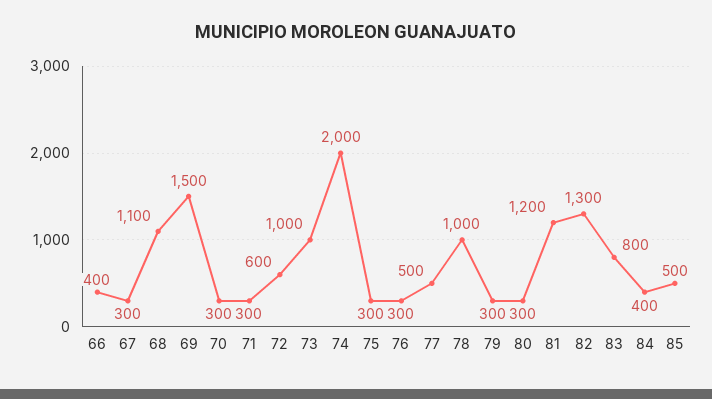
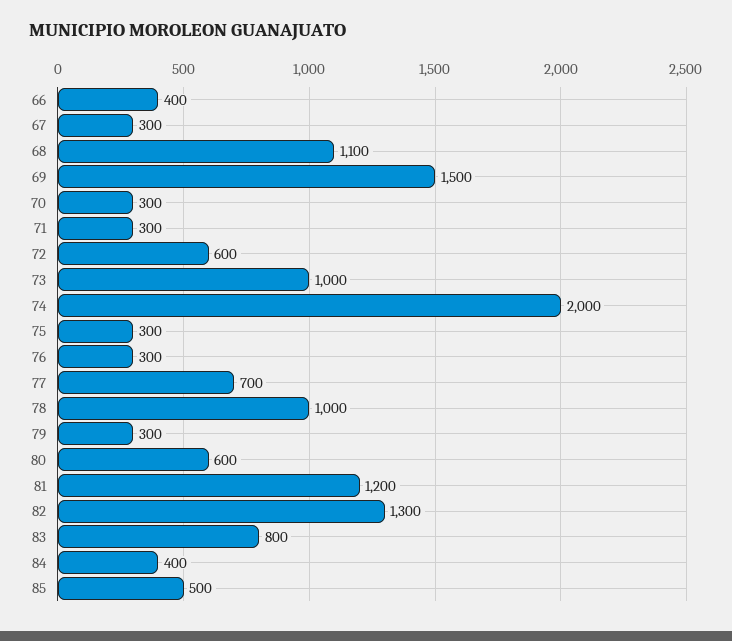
  {
    "66": 400,
    "67": 300,
    "68": 1100,
    "69": 1500,
    "70": 300,
    "71": 300,
    "72": 600,
    "73": 1000,
    "74": 2000,
    "75": 300,
    "76": 300,
-   "77": 500,
+   "77": 700,
    "78": 1000,
    "79": 300,
-   "80": 300,
+   "80": 600,
    "81": 1200,
    "82": 1300,
    "83": 800,
    "84": 400,
    "85": 500
  }

